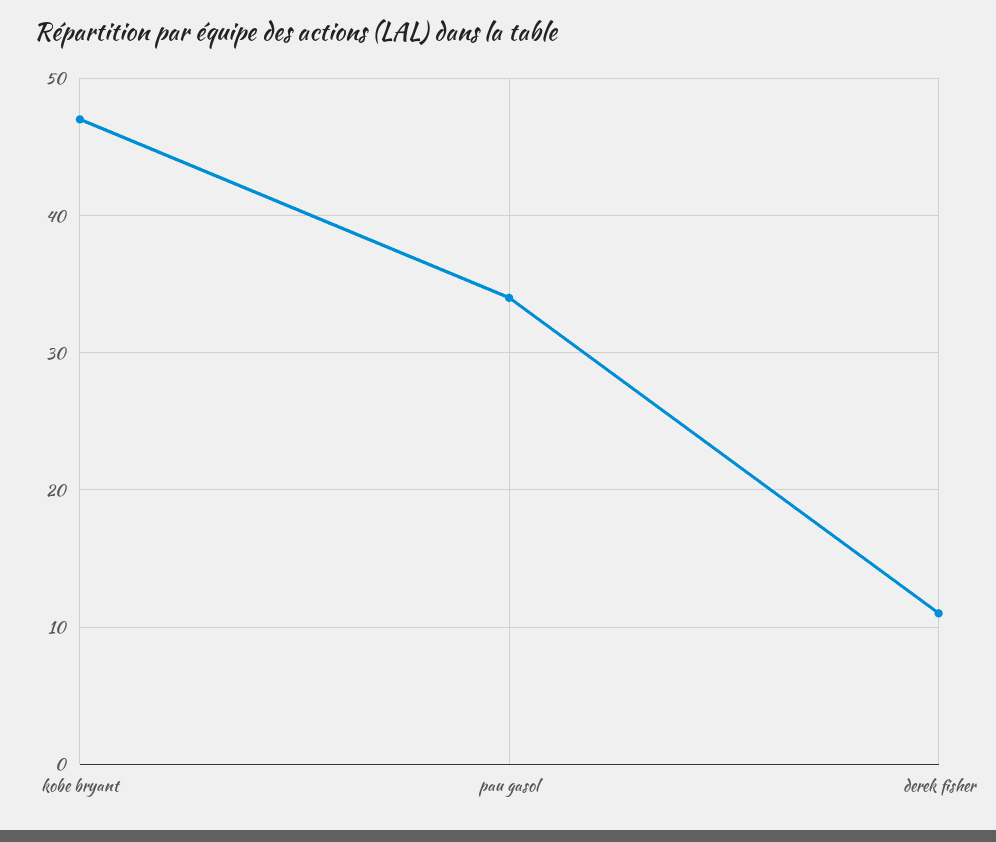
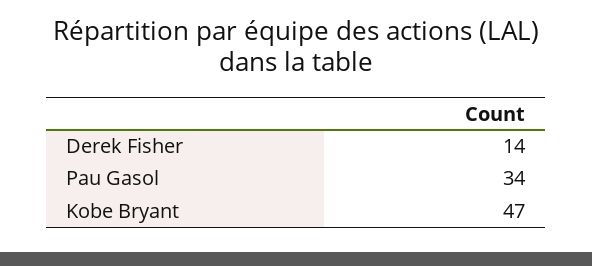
  {
    "kobe bryant": 47,
    "pau gasol": 34,
-   "derek fisher": 11
+   "derek fisher": 14
  }

